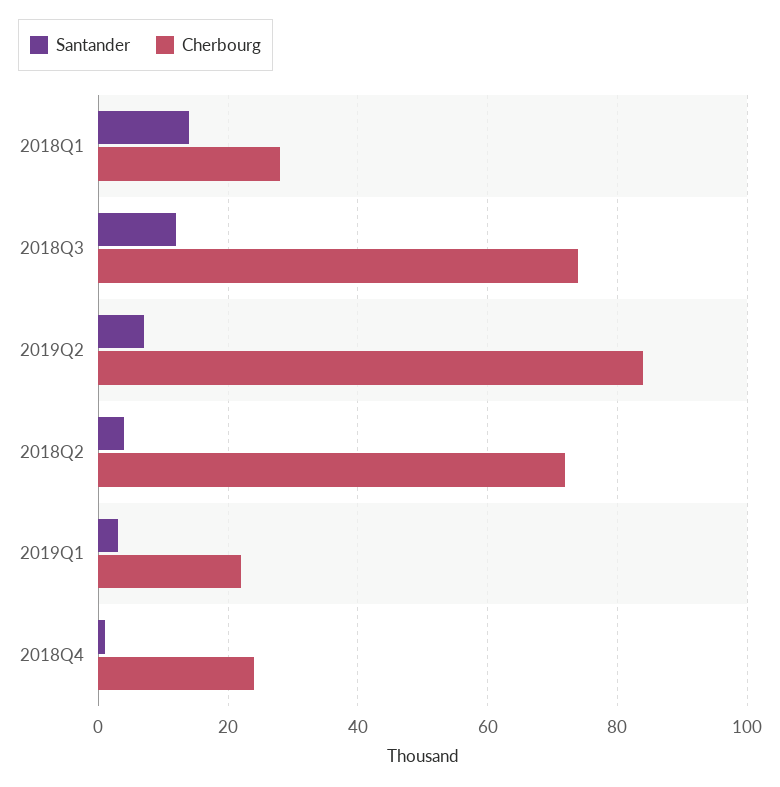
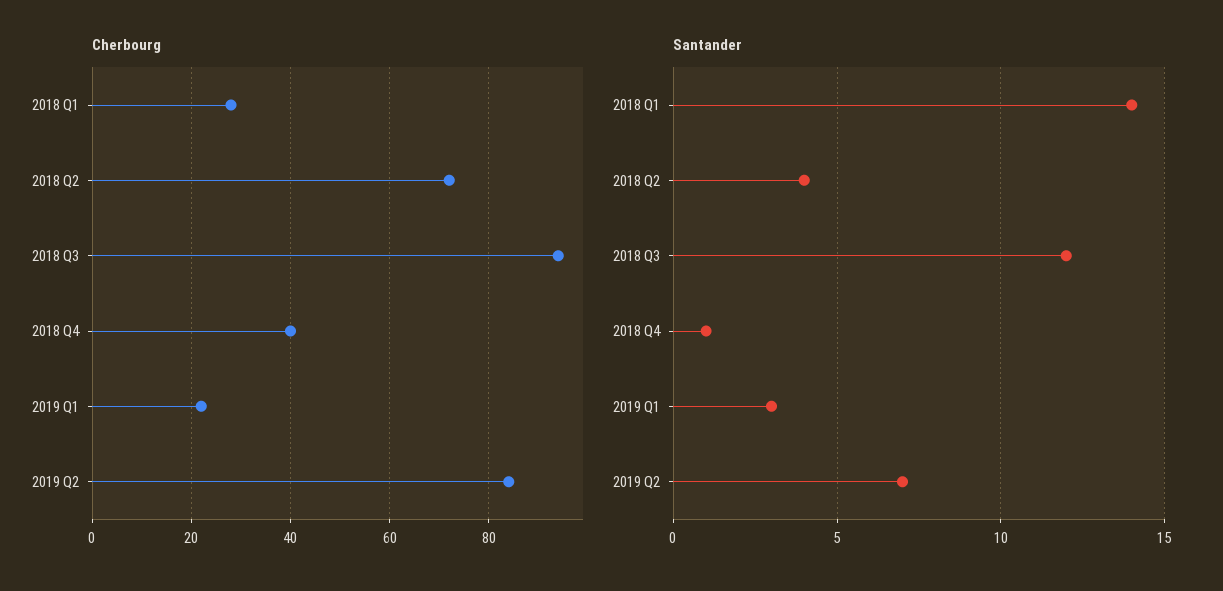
  {
    "Santander": {
      "2018Q1": 14,
      "2018Q3": 12,
      "2019Q2": 7,
      "2018Q2": 4,
      "2019Q1": 3,
      "2018Q4": 1
    },
    "Cherbourg": {
      "2018Q1": 30,
-     "2018Q3": 75,
+     "2018Q3": 95,
      "2019Q2": 85,
      "2018Q2": 70,
      "2019Q1": 20,
-     "2018Q4": 25
+     "2018Q4": 40
    }
  }

